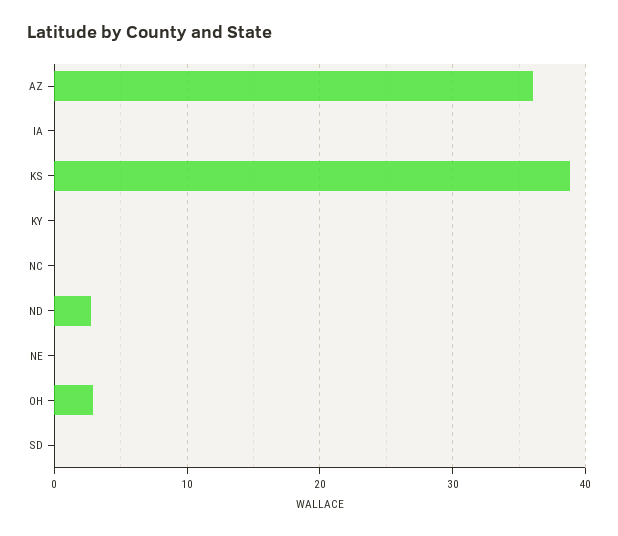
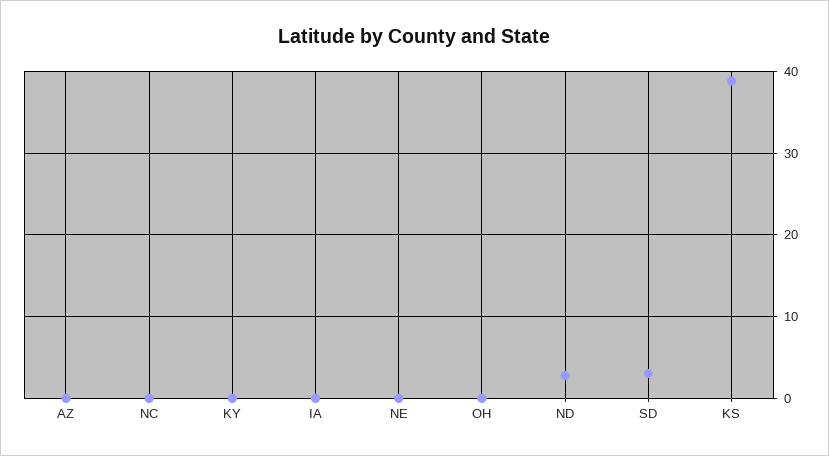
  {
-   "AZ": 36,
+   "AZ": 0,
    "IA": 0,
    "KS": 39,
    "KY": 0,
    "NC": 0,
    "ND": 3,
    "NE": 0,
-   "OH": 3,
+   "OH": 0,
-   "SD": 0
+   "SD": 3
  }

